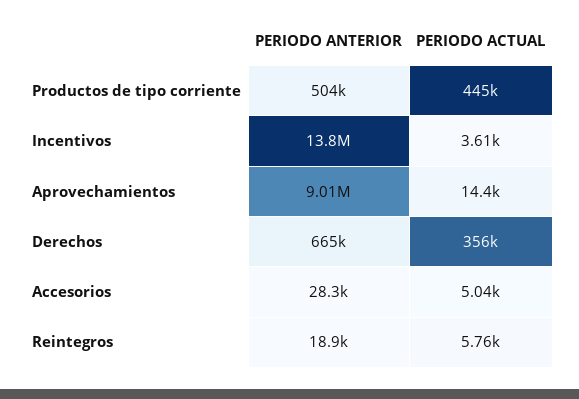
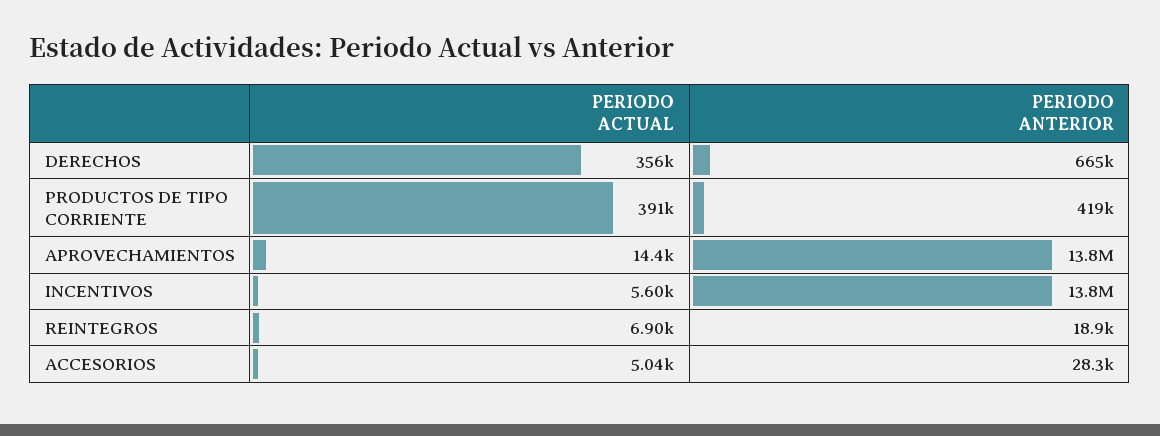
  {
    "PERIODO ANTERIOR": {
-     "Productos de tipo corriente": 504000,
+     "Productos de tipo corriente": 419000,
      "Incentivos": 13800000,
-     "Aprovechamientos": 9010000,
+     "Aprovechamientos": 13800000,
      "Derechos": 665000,
      "Accesorios": 28300,
      "Reintegros": 18900
    },
    "PERIODO ACTUAL": {
-     "Productos de tipo corriente": 445000,
+     "Productos de tipo corriente": 391000,
-     "Incentivos": 3610,
+     "Incentivos": 5600,
      "Aprovechamientos": 14400,
      "Derechos": 356000,
      "Accesorios": 5040,
-     "Reintegros": 5760
+     "Reintegros": 6900
    }
  }

